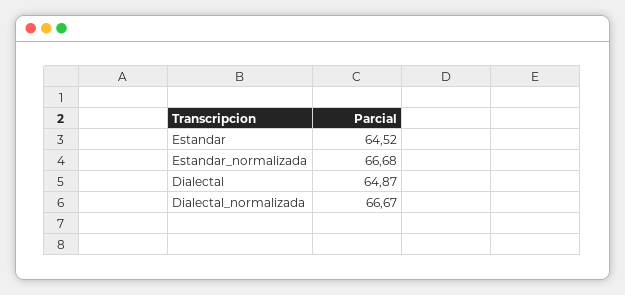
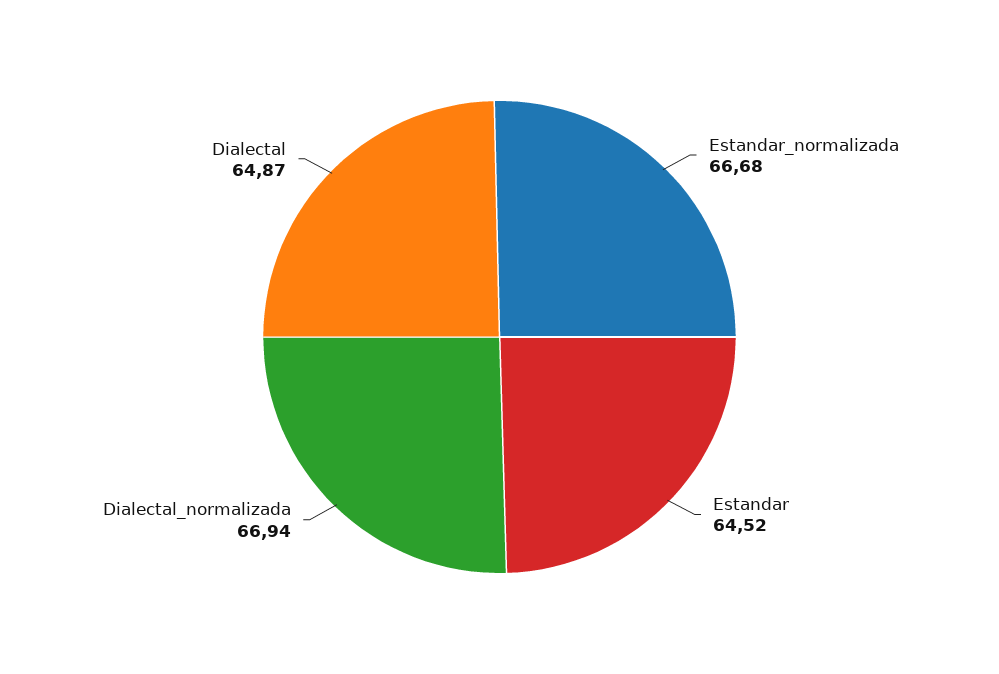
  {
    "Estandar": 64.52,
    "Estandar_normalizada": 66.68,
    "Dialectal": 64.87,
-   "Dialectal_normalizada": 66.67
+   "Dialectal_normalizada": 66.94
  }

